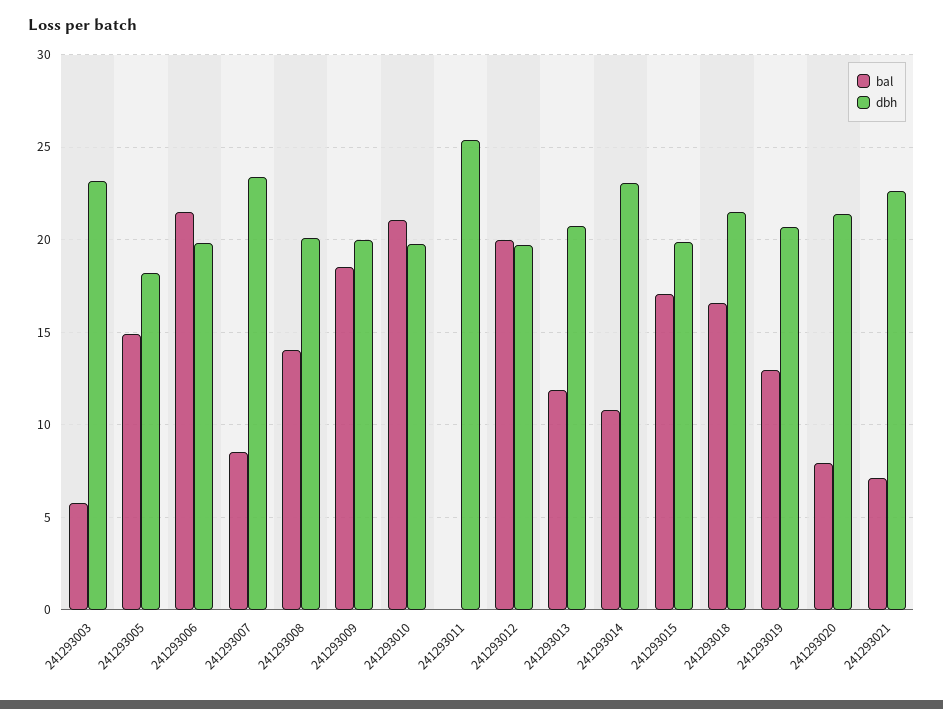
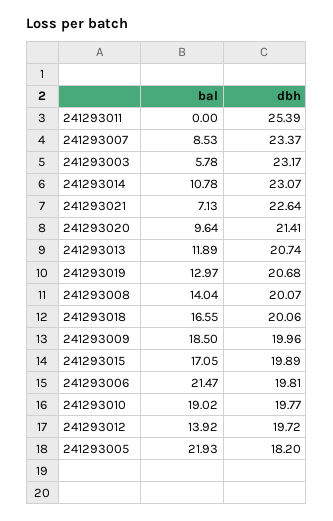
  {
    "bal": {
      "241293003": 5.78,
-     "241293005": 15,
+     "241293005": 21.93,
      "241293006": 21.47,
      "241293007": 8.53,
      "241293008": 14.04,
      "241293009": 18.5,
-     "241293010": 21,
+     "241293010": 19.02,
      "241293011": 0,
-     "241293012": 20,
+     "241293012": 13.92,
      "241293013": 11.89,
      "241293014": 10.78,
      "241293015": 17.05,
      "241293018": 16.55,
      "241293019": 12.97,
-     "241293020": 8,
+     "241293020": 9.64,
      "241293021": 7.13
    },
    "dbh": {
      "241293003": 23.17,
      "241293005": 18.2,
      "241293006": 19.81,
      "241293007": 23.37,
      "241293008": 20.07,
      "241293009": 19.96,
      "241293010": 19.77,
      "241293011": 25.39,
      "241293012": 19.72,
      "241293013": 20.74,
      "241293014": 23.07,
      "241293015": 19.89,
-     "241293018": 21.5,
+     "241293018": 20.06,
      "241293019": 20.68,
      "241293020": 21.41,
      "241293021": 22.64
    }
  }

